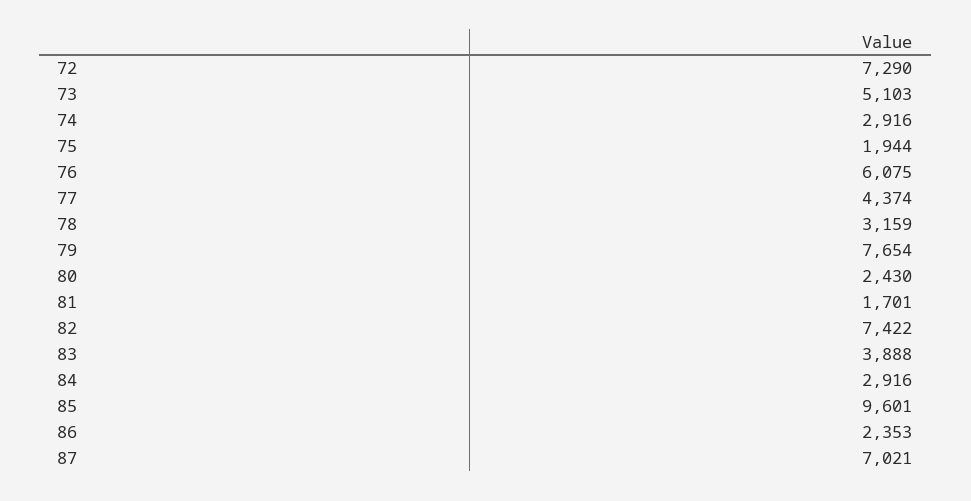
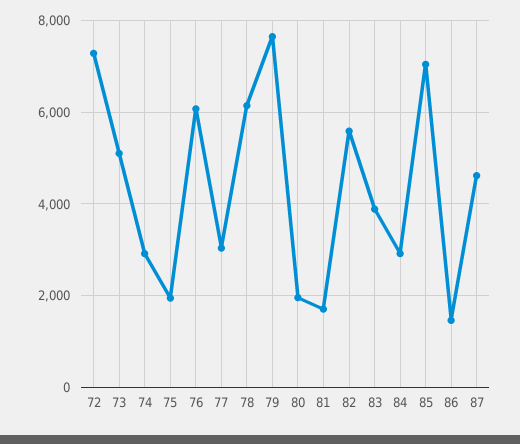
  {
    "72": 7290,
    "73": 5103,
    "74": 2916,
    "75": 1944,
    "76": 6075,
-   "77": 4374,
+   "77": 3000,
-   "78": 3159,
+   "78": 6200,
    "79": 7654,
-   "80": 2430,
+   "80": 2000,
    "81": 1701,
-   "82": 7422,
+   "82": 5600,
    "83": 3888,
    "84": 2916,
-   "85": 9601,
+   "85": 7000,
-   "86": 2353,
+   "86": 1400,
-   "87": 7021
+   "87": 4600
  }

